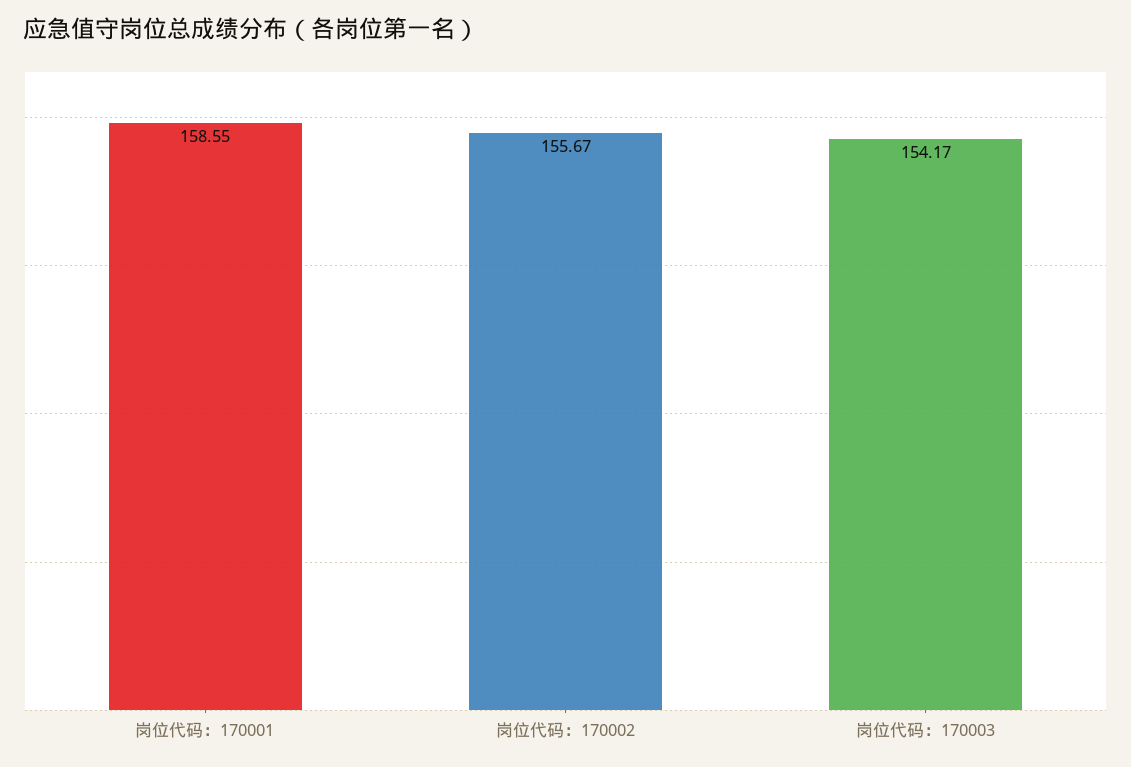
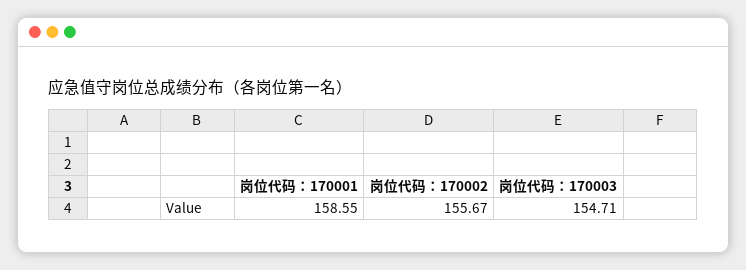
  {
    "岗位代码：170001": 158.55,
    "岗位代码：170002": 155.67,
-   "岗位代码：170003": 154.17
+   "岗位代码：170003": 154.71
  }

